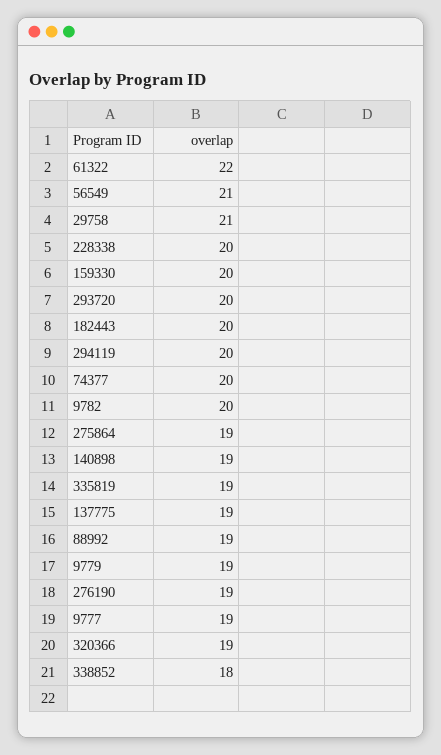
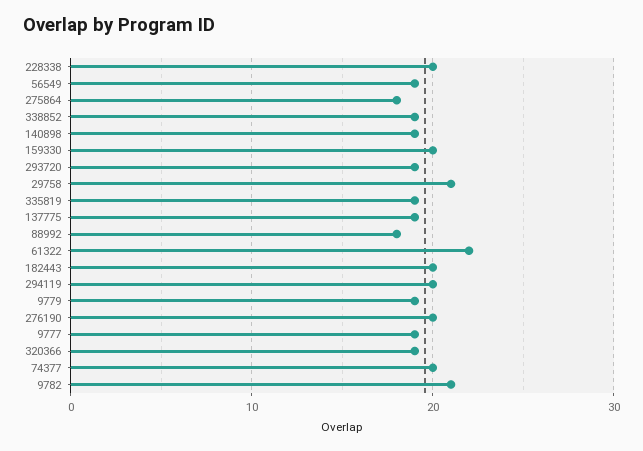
  {
    "61322": 22,
-   "56549": 21,
+   "56549": 19,
    "29758": 21,
    "228338": 20,
    "159330": 20,
-   "293720": 20,
+   "293720": 19,
    "182443": 20,
    "294119": 20,
    "74377": 20,
-   "9782": 20,
+   "9782": 21,
-   "275864": 19,
+   "275864": 18,
    "140898": 19,
    "335819": 19,
    "137775": 19,
-   "88992": 19,
+   "88992": 18,
    "9779": 19,
-   "276190": 19,
+   "276190": 20,
    "9777": 19,
    "320366": 19,
-   "338852": 18
+   "338852": 19
  }

